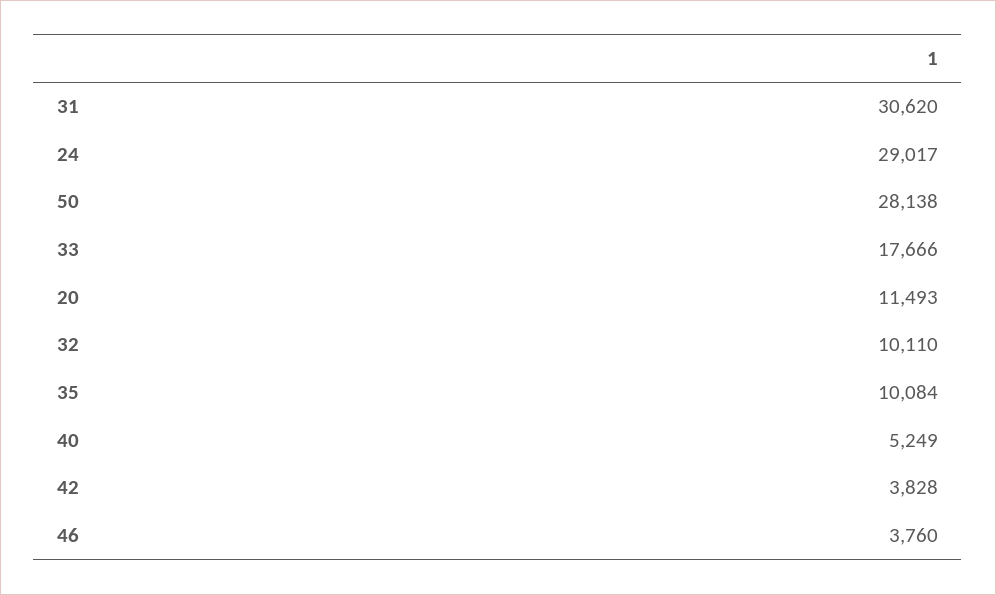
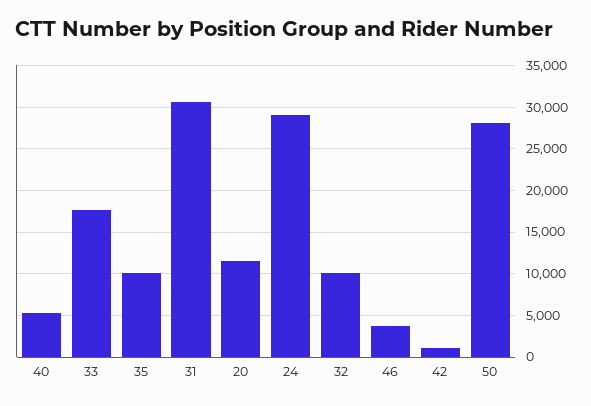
  {
    "31": 30620,
    "24": 29017,
    "50": 28138,
    "33": 17666,
    "20": 11493,
    "32": 10110,
    "35": 10084,
    "40": 5249,
-   "42": 3828,
+   "42": 1000,
    "46": 3760
  }

